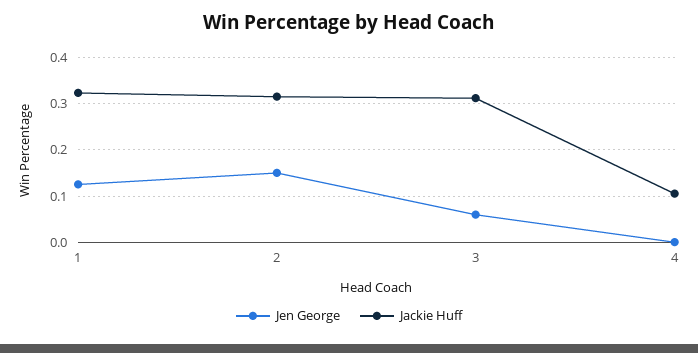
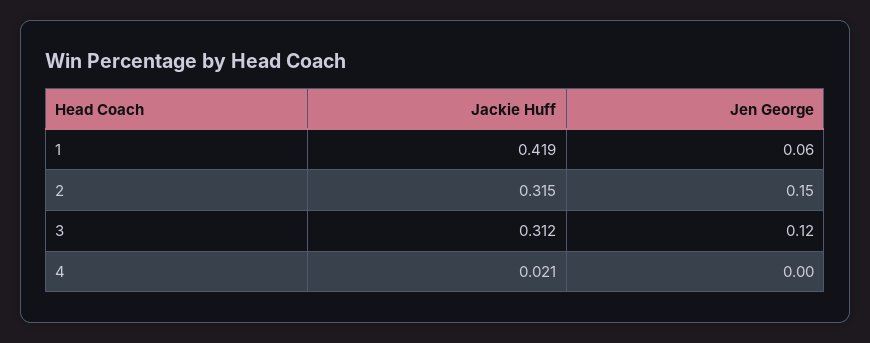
  {
    "Jen George": {
-     "1": 0.12,
+     "1": 0.06,
      "2": 0.15,
-     "3": 0.06,
+     "3": 0.12,
      "4": 0
    },
    "Jackie Huff": {
-     "1": 0.32,
+     "1": 0.419,
      "2": 0.315,
      "3": 0.312,
-     "4": 0.1
+     "4": 0.021
    }
  }

